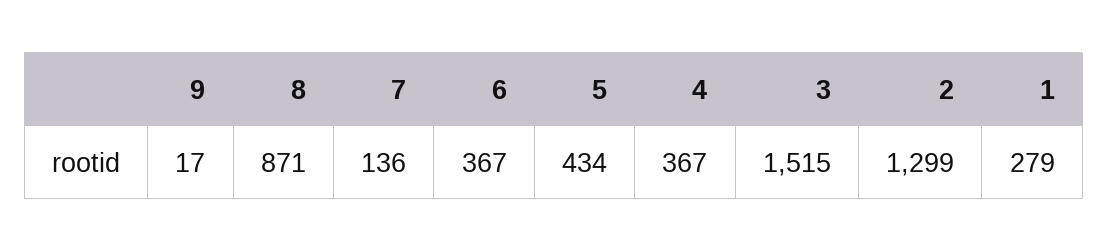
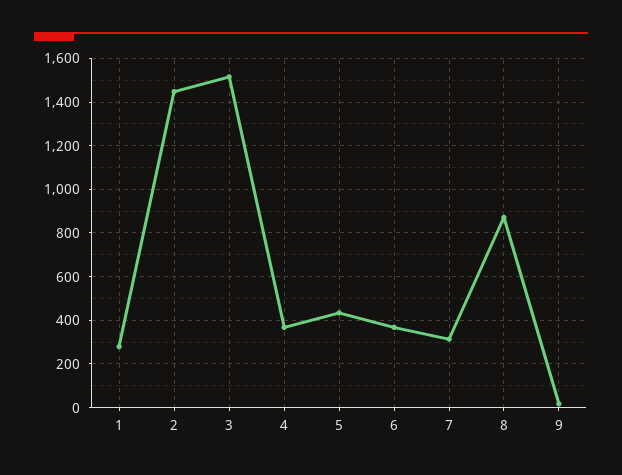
  {
    "9": 17,
    "8": 871,
-   "7": 136,
+   "7": 300,
    "6": 367,
    "5": 434,
    "4": 367,
    "3": 1515,
-   "2": 1299,
+   "2": 1450,
    "1": 279
  }

